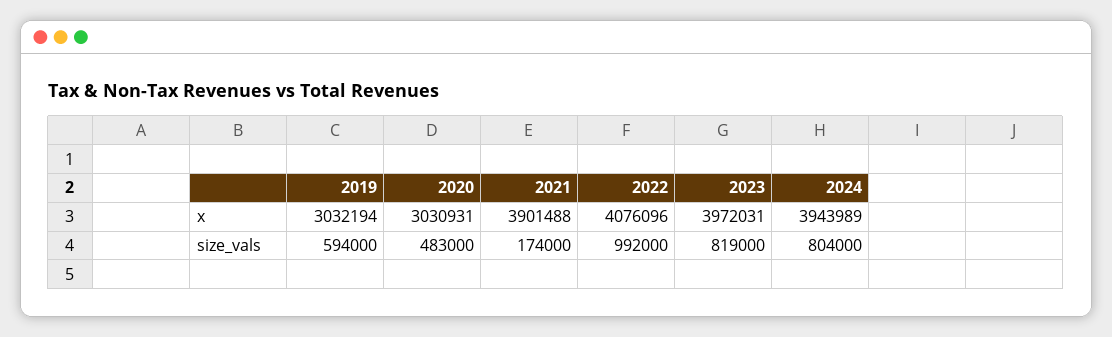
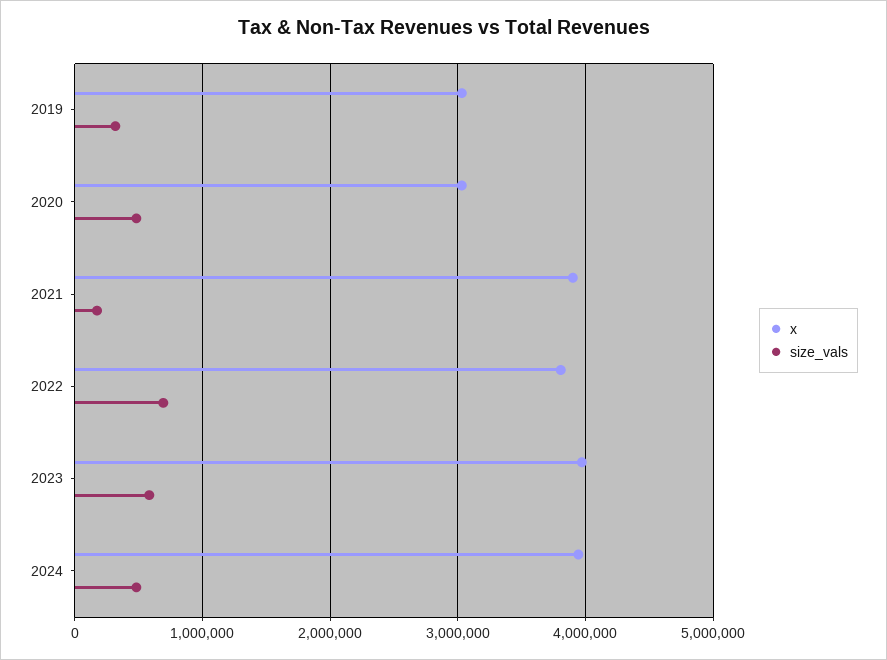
  {
    "x": {
      "2019": 3032194,
      "2020": 3030931,
      "2021": 3901488,
-     "2022": 4076096,
+     "2022": 3800000,
      "2023": 3972031,
      "2024": 3943989
    },
    "size_vals": {
-     "2019": 594000,
+     "2019": 300000,
      "2020": 483000,
      "2021": 174000,
-     "2022": 992000,
+     "2022": 700000,
-     "2023": 819000,
+     "2023": 600000,
-     "2024": 804000
+     "2024": 500000
    }
  }

